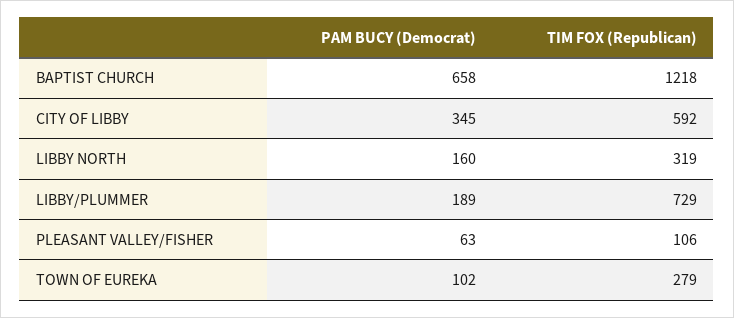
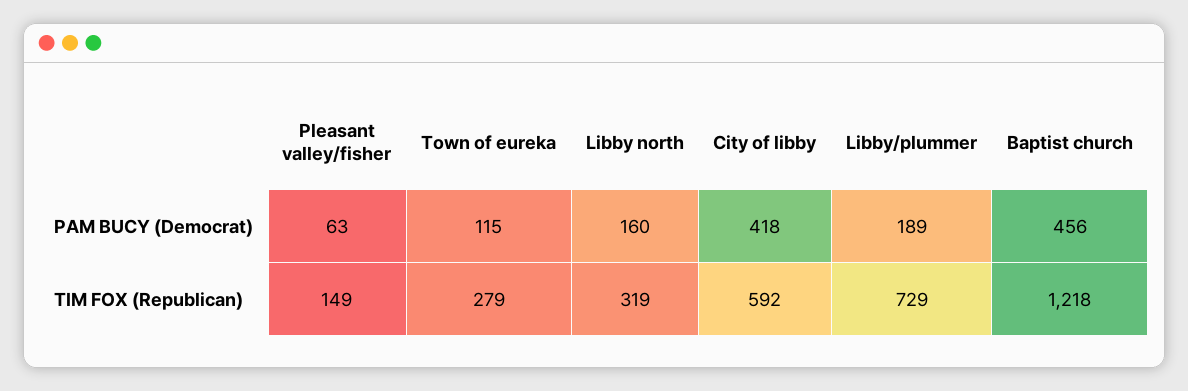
  {
    "PAM BUCY (Democrat)": {
-     "BAPTIST CHURCH": 658,
+     "BAPTIST CHURCH": 456,
-     "CITY OF LIBBY": 345,
+     "CITY OF LIBBY": 418,
      "LIBBY NORTH": 160,
      "LIBBY/PLUMMER": 189,
      "PLEASANT VALLEY/FISHER": 63,
-     "TOWN OF EUREKA": 102
+     "TOWN OF EUREKA": 115
    },
    "TIM FOX (Republican)": {
      "BAPTIST CHURCH": 1218,
      "CITY OF LIBBY": 592,
      "LIBBY NORTH": 319,
      "LIBBY/PLUMMER": 729,
-     "PLEASANT VALLEY/FISHER": 106,
+     "PLEASANT VALLEY/FISHER": 149,
      "TOWN OF EUREKA": 279
    }
  }

